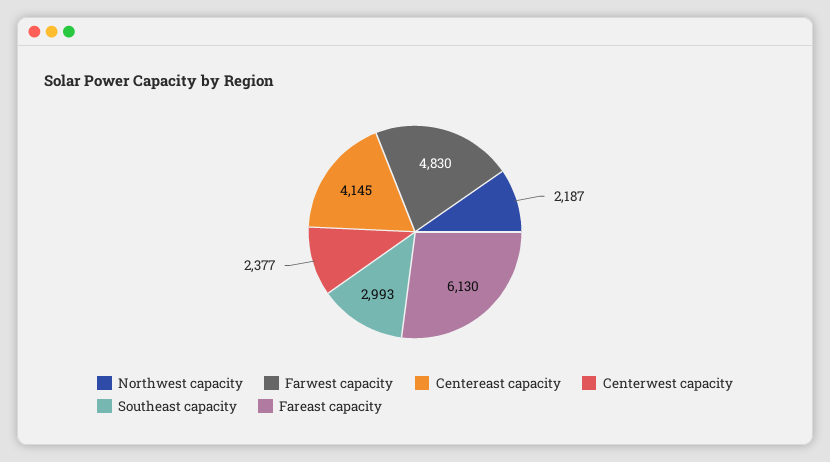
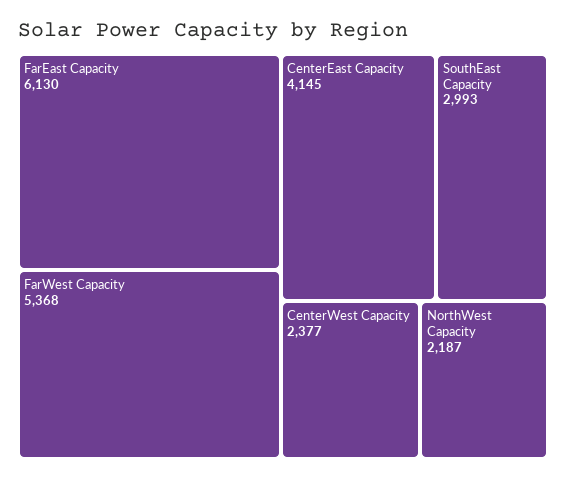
  {
    "Northwest capacity": 2187,
-   "Farwest capacity": 4830,
+   "Farwest capacity": 5368,
    "Centereast capacity": 4145,
    "Centerwest capacity": 2377,
    "Southeast capacity": 2993,
    "Fareast capacity": 6130
  }

